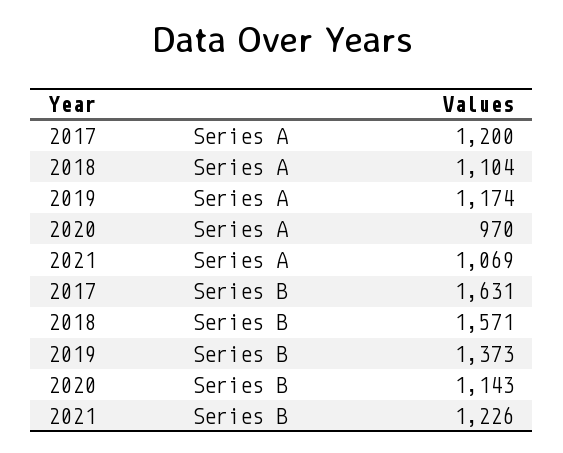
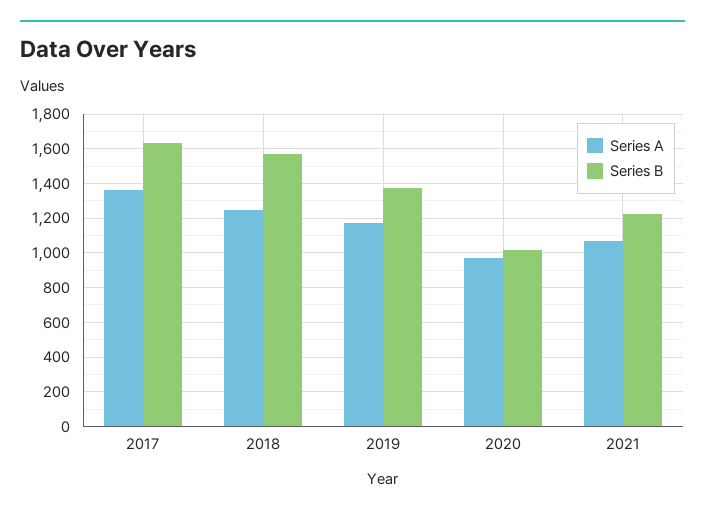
  {
    "Series A": {
-     "2017": 1200,
+     "2017": 1350,
-     "2018": 1104,
+     "2018": 1250,
      "2019": 1174,
      "2020": 970,
      "2021": 1069
    },
    "Series B": {
      "2017": 1631,
      "2018": 1571,
      "2019": 1373,
-     "2020": 1143,
+     "2020": 1000,
      "2021": 1226
    }
  }

